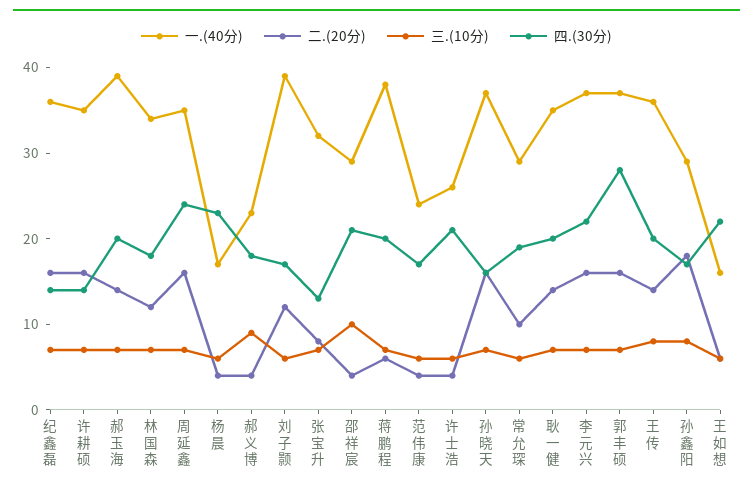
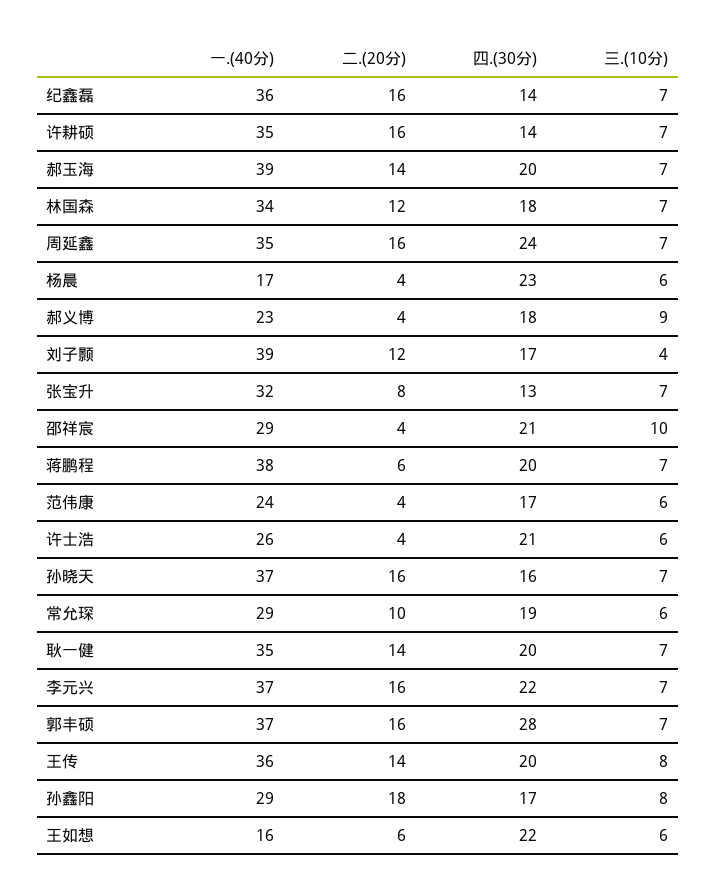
  {
    "一.(40分)": {
      "纪鑫磊": 36,
      "许耕硕": 35,
      "郝玉海": 39,
      "林国森": 34,
      "周延鑫": 35,
      "杨晨": 17,
      "郝义博": 23,
      "刘子颢": 39,
      "张宝升": 32,
      "邵祥宸": 29,
      "蒋鹏程": 38,
      "范伟康": 24,
      "许士浩": 26,
      "孙晓天": 37,
      "常允琛": 29,
      "耿一健": 35,
      "李元兴": 37,
      "郭丰硕": 37,
      "王传": 36,
      "孙鑫阳": 29,
      "王如想": 16
    },
    "二.(20分)": {
      "纪鑫磊": 16,
      "许耕硕": 16,
      "郝玉海": 14,
      "林国森": 12,
      "周延鑫": 16,
      "杨晨": 4,
      "郝义博": 4,
      "刘子颢": 12,
      "张宝升": 8,
      "邵祥宸": 4,
      "蒋鹏程": 6,
      "范伟康": 4,
      "许士浩": 4,
      "孙晓天": 16,
      "常允琛": 10,
      "耿一健": 14,
      "李元兴": 16,
      "郭丰硕": 16,
      "王传": 14,
      "孙鑫阳": 18,
      "王如想": 6
    },
    "三.(10分)": {
      "纪鑫磊": 7,
      "许耕硕": 7,
      "郝玉海": 7,
      "林国森": 7,
      "周延鑫": 7,
      "杨晨": 6,
      "郝义博": 9,
-     "刘子颢": 6,
+     "刘子颢": 4,
      "张宝升": 7,
      "邵祥宸": 10,
      "蒋鹏程": 7,
      "范伟康": 6,
      "许士浩": 6,
      "孙晓天": 7,
      "常允琛": 6,
      "耿一健": 7,
      "李元兴": 7,
      "郭丰硕": 7,
      "王传": 8,
      "孙鑫阳": 8,
      "王如想": 6
    },
    "四.(30分)": {
      "纪鑫磊": 14,
      "许耕硕": 14,
      "郝玉海": 20,
      "林国森": 18,
      "周延鑫": 24,
      "杨晨": 23,
      "郝义博": 18,
      "刘子颢": 17,
      "张宝升": 13,
      "邵祥宸": 21,
      "蒋鹏程": 20,
      "范伟康": 17,
      "许士浩": 21,
      "孙晓天": 16,
      "常允琛": 19,
      "耿一健": 20,
      "李元兴": 22,
      "郭丰硕": 28,
      "王传": 20,
      "孙鑫阳": 17,
      "王如想": 22
    }
  }

